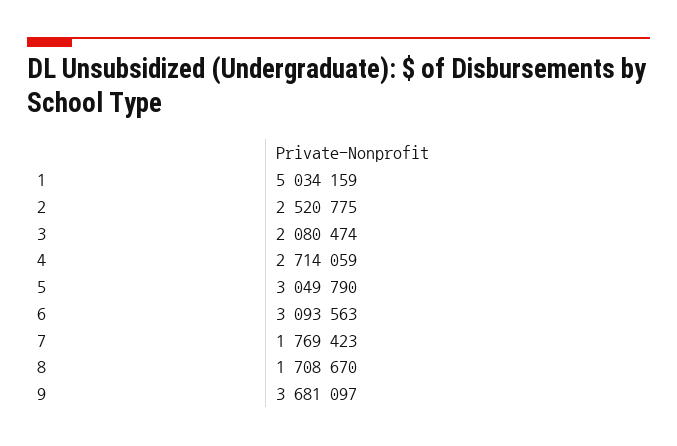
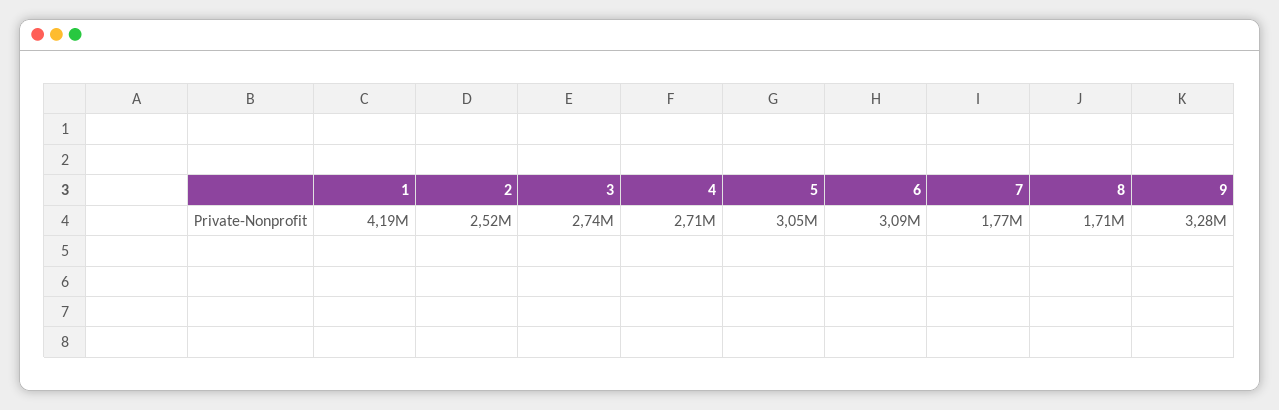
  {
-   "1": 5034159,
+   "1": 4190000,
    "2": 2520775,
-   "3": 2080474,
+   "3": 2740000,
    "4": 2714059,
    "5": 3049790,
    "6": 3093563,
    "7": 1769423,
    "8": 1708670,
-   "9": 3681097
+   "9": 3280000
  }

